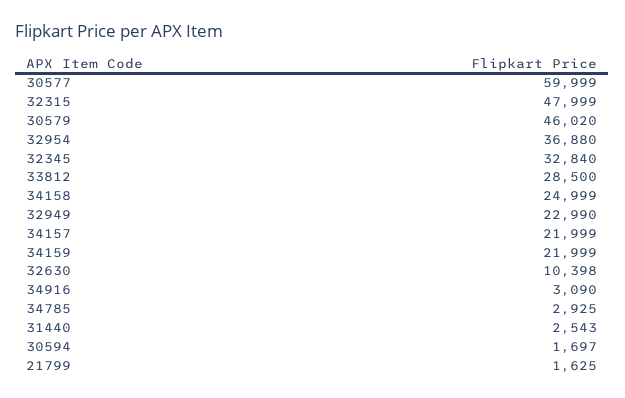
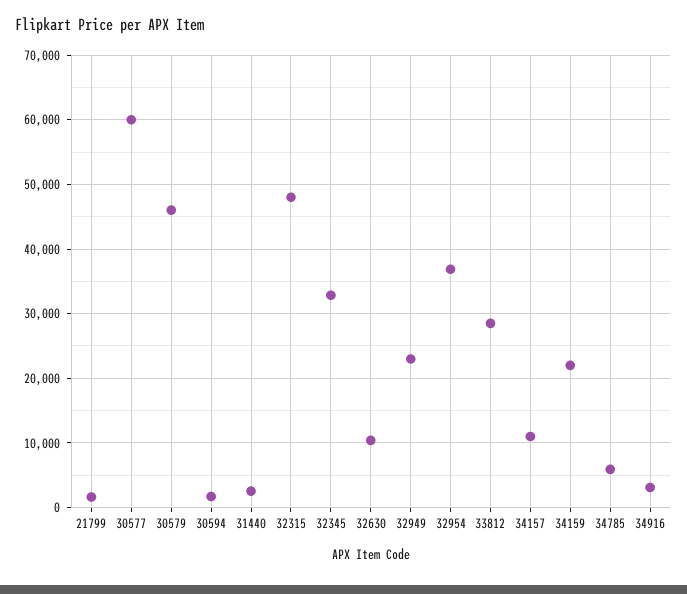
  {
    "30577": 59999,
    "32315": 47999,
    "30579": 46020,
    "32954": 36880,
    "32345": 32840,
    "33812": 28500,
-   "34158": 24999,
    "32949": 22990,
-   "34157": 21999,
+   "34157": 11000,
    "34159": 21999,
    "32630": 10398,
    "34916": 3090,
-   "34785": 2925,
+   "34785": 6000,
    "31440": 2543,
    "30594": 1697,
    "21799": 1625
  }

